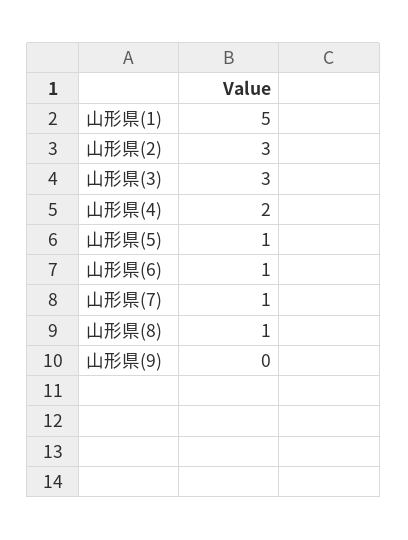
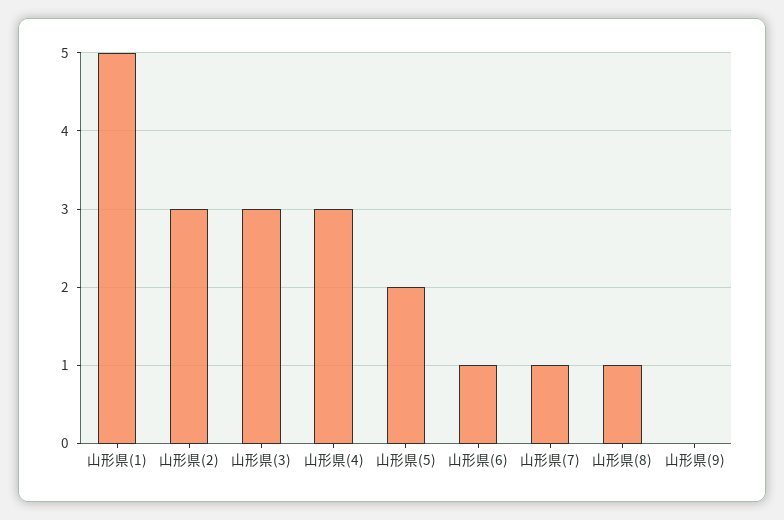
  {
    "山形県(1)": 5,
    "山形県(2)": 3,
    "山形県(3)": 3,
-   "山形県(4)": 2,
+   "山形県(4)": 3,
-   "山形県(5)": 1,
+   "山形県(5)": 2,
    "山形県(6)": 1,
    "山形県(7)": 1,
    "山形県(8)": 1,
    "山形県(9)": 0
  }

